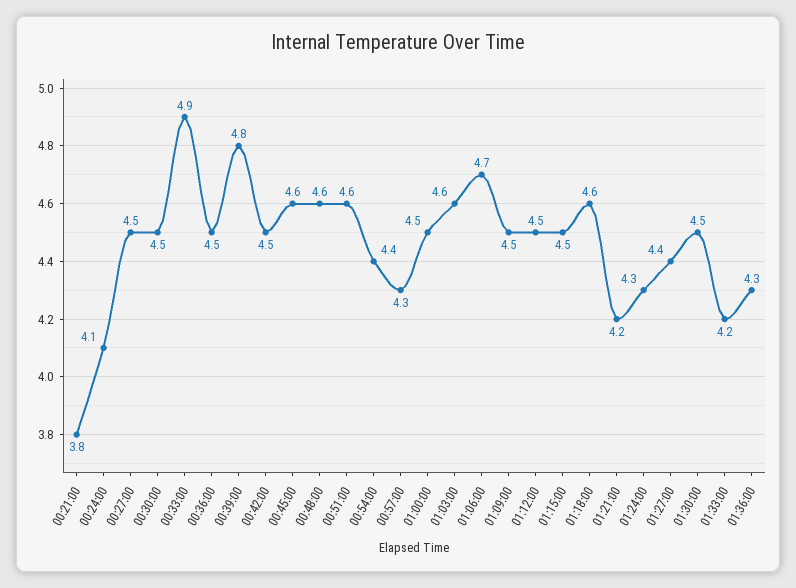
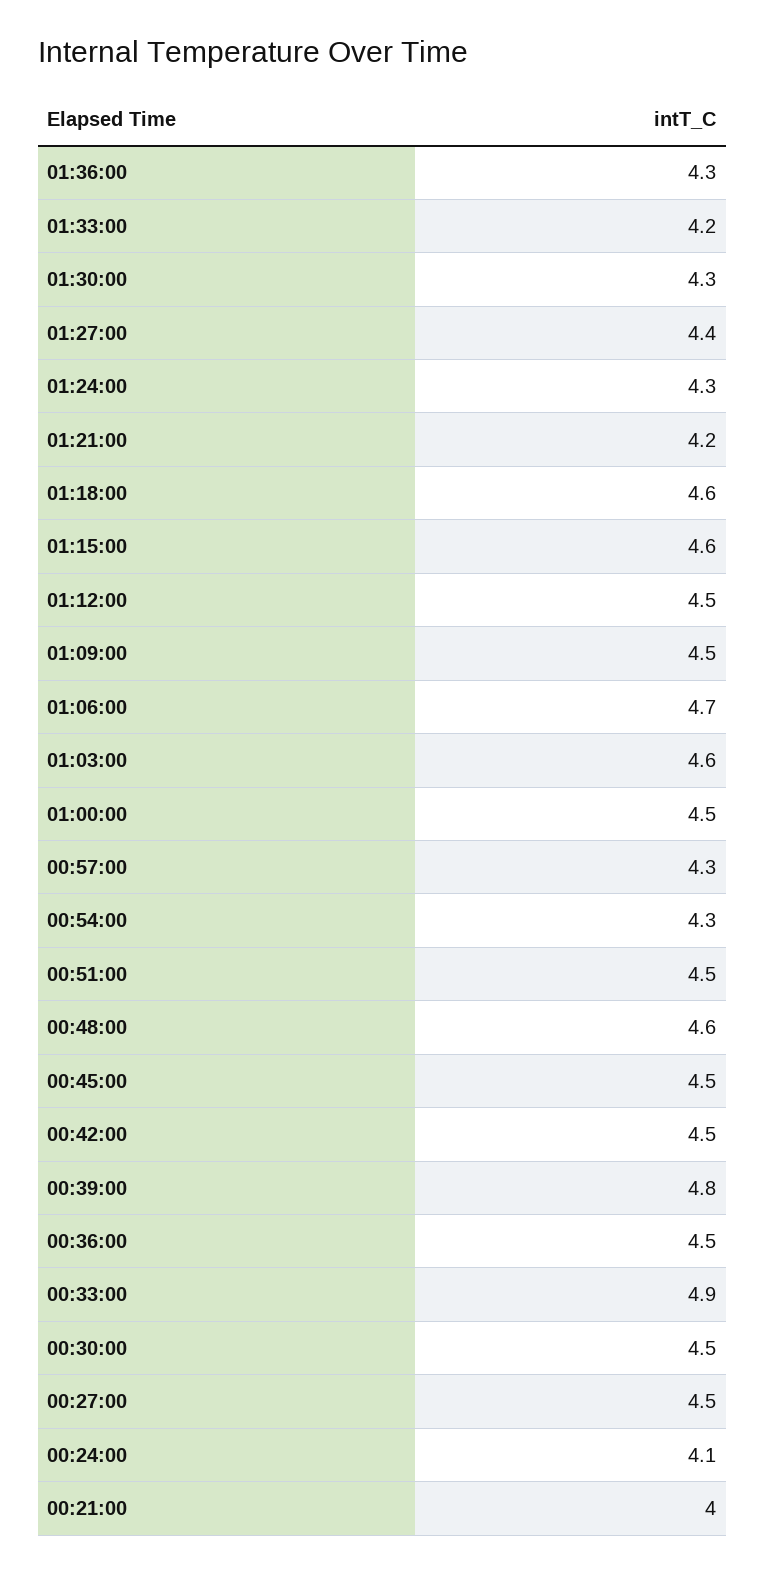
  {
-   "00:21:00": 3.8,
+   "00:21:00": 4,
    "00:24:00": 4.1,
    "00:27:00": 4.5,
    "00:30:00": 4.5,
    "00:33:00": 4.9,
    "00:36:00": 4.5,
    "00:39:00": 4.8,
    "00:42:00": 4.5,
-   "00:45:00": 4.6,
+   "00:45:00": 4.5,
    "00:48:00": 4.6,
-   "00:51:00": 4.6,
+   "00:51:00": 4.5,
-   "00:54:00": 4.4,
+   "00:54:00": 4.3,
    "00:57:00": 4.3,
    "01:00:00": 4.5,
    "01:03:00": 4.6,
    "01:06:00": 4.7,
    "01:09:00": 4.5,
    "01:12:00": 4.5,
-   "01:15:00": 4.5,
+   "01:15:00": 4.6,
    "01:18:00": 4.6,
    "01:21:00": 4.2,
    "01:24:00": 4.3,
    "01:27:00": 4.4,
-   "01:30:00": 4.5,
+   "01:30:00": 4.3,
    "01:33:00": 4.2,
    "01:36:00": 4.3
  }

